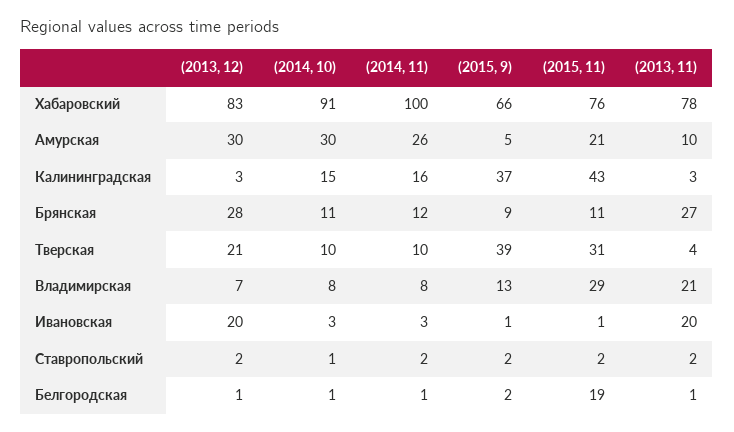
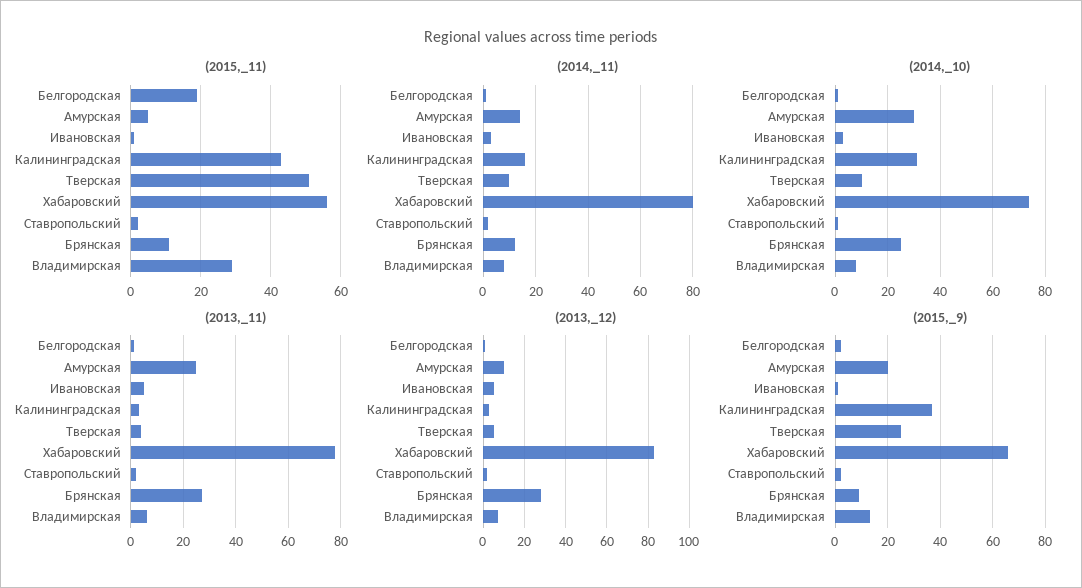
  {
    "(2013, 12)": {
      "Хабаровский": 83,
-     "Амурская": 30,
+     "Амурская": 10,
      "Калининградская": 3,
      "Брянская": 28,
-     "Тверская": 21,
+     "Тверская": 5,
      "Владимирская": 7,
-     "Ивановская": 20,
+     "Ивановская": 5,
      "Ставропольский": 2,
      "Белгородская": 1
    },
    "(2014, 10)": {
-     "Хабаровский": 91,
+     "Хабаровский": 75,
      "Амурская": 30,
-     "Калининградская": 15,
+     "Калининградская": 30,
-     "Брянская": 11,
+     "Брянская": 25,
      "Тверская": 10,
      "Владимирская": 8,
      "Ивановская": 3,
      "Ставропольский": 1,
      "Белгородская": 1
    },
    "(2014, 11)": {
-     "Хабаровский": 100,
+     "Хабаровский": 80,
-     "Амурская": 26,
+     "Амурская": 15,
      "Калининградская": 16,
      "Брянская": 12,
      "Тверская": 10,
      "Владимирская": 8,
      "Ивановская": 3,
      "Ставропольский": 2,
      "Белгородская": 1
    },
    "(2015, 9)": {
      "Хабаровский": 66,
-     "Амурская": 5,
+     "Амурская": 20,
      "Калининградская": 37,
      "Брянская": 9,
-     "Тверская": 39,
+     "Тверская": 25,
      "Владимирская": 13,
      "Ивановская": 1,
      "Ставропольский": 2,
      "Белгородская": 2
    },
    "(2015, 11)": {
-     "Хабаровский": 76,
+     "Хабаровский": 55,
-     "Амурская": 21,
+     "Амурская": 5,
      "Калининградская": 43,
      "Брянская": 11,
-     "Тверская": 31,
+     "Тверская": 50,
      "Владимирская": 29,
      "Ивановская": 1,
      "Ставропольский": 2,
      "Белгородская": 19
    },
    "(2013, 11)": {
      "Хабаровский": 78,
-     "Амурская": 10,
+     "Амурская": 25,
      "Калининградская": 3,
      "Брянская": 27,
      "Тверская": 4,
-     "Владимирская": 21,
+     "Владимирская": 5,
-     "Ивановская": 20,
+     "Ивановская": 5,
      "Ставропольский": 2,
      "Белгородская": 1
    }
  }

